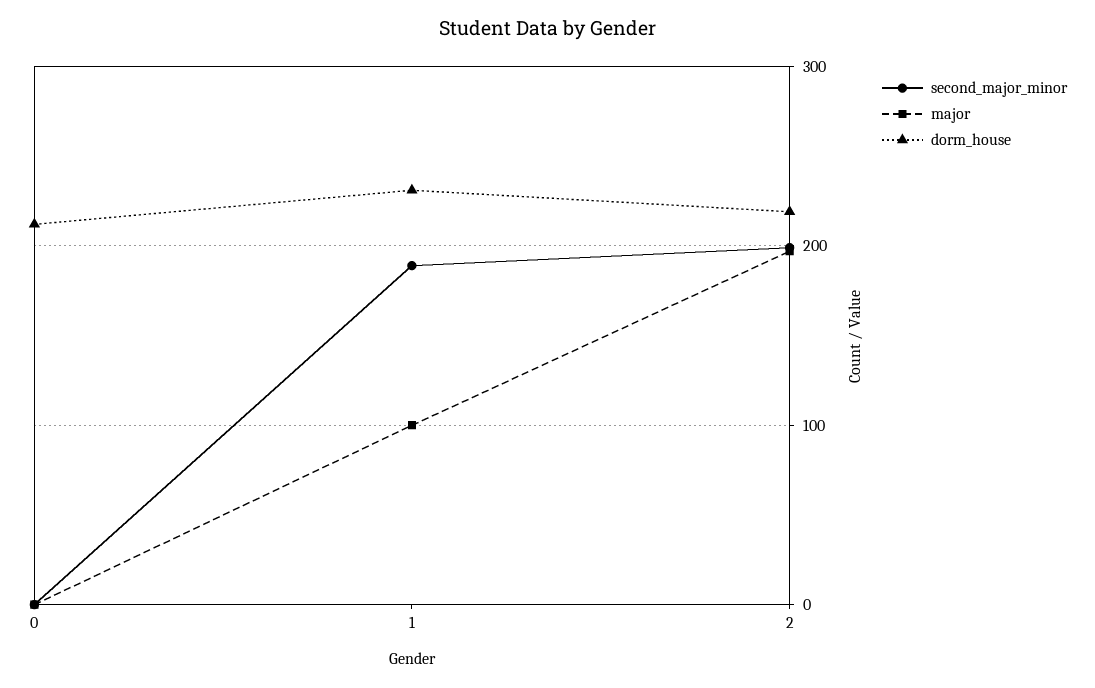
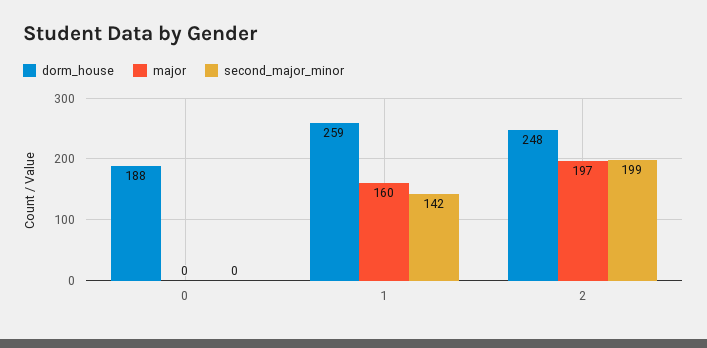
  {
    "second_major_minor": {
      "0": 0,
-     "1": 190,
+     "1": 142,
      "2": 199
    },
    "major": {
      "0": 0,
-     "1": 100,
+     "1": 160,
      "2": 197
    },
    "dorm_house": {
-     "0": 210,
+     "0": 188,
-     "1": 230,
+     "1": 259,
-     "2": 220
+     "2": 248
    }
  }

